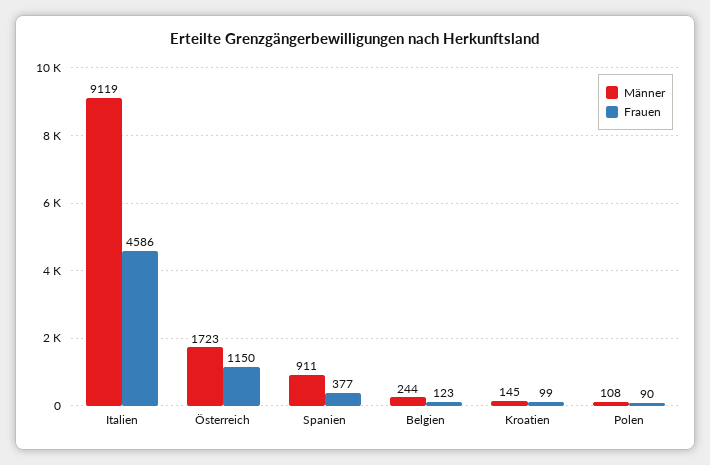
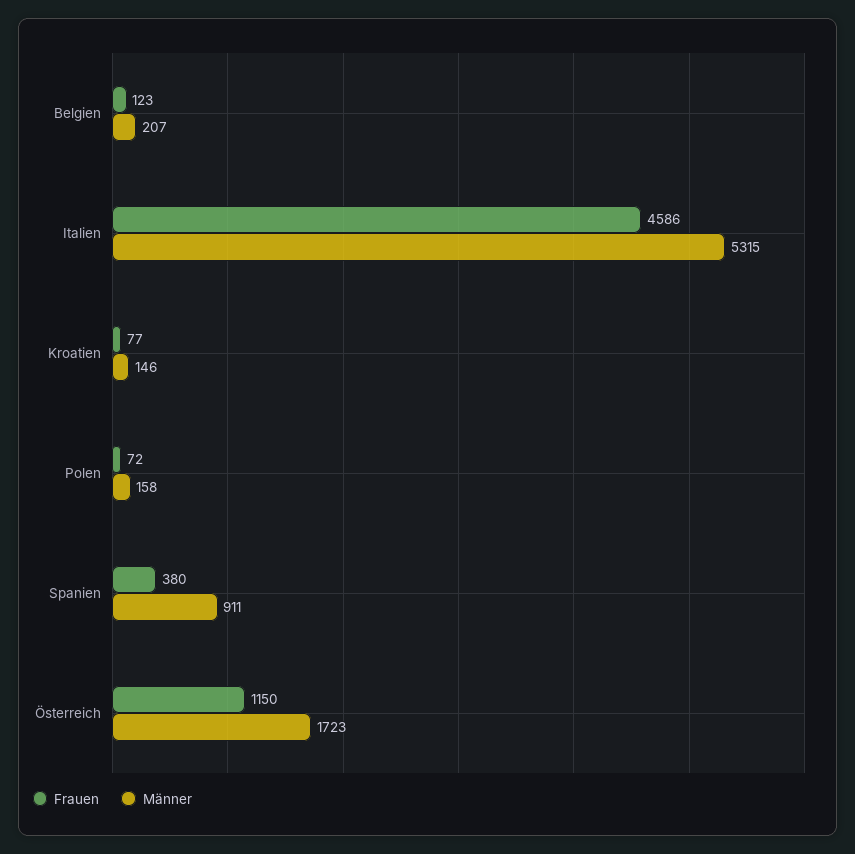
  {
    "Männer": {
-     "Italien": 9119,
+     "Italien": 5315,
      "Österreich": 1723,
      "Spanien": 911,
-     "Belgien": 244,
+     "Belgien": 207,
-     "Kroatien": 145,
+     "Kroatien": 146,
-     "Polen": 108
+     "Polen": 158
    },
    "Frauen": {
      "Italien": 4586,
      "Österreich": 1150,
-     "Spanien": 377,
+     "Spanien": 380,
      "Belgien": 123,
-     "Kroatien": 99,
+     "Kroatien": 77,
-     "Polen": 90
+     "Polen": 72
    }
  }

